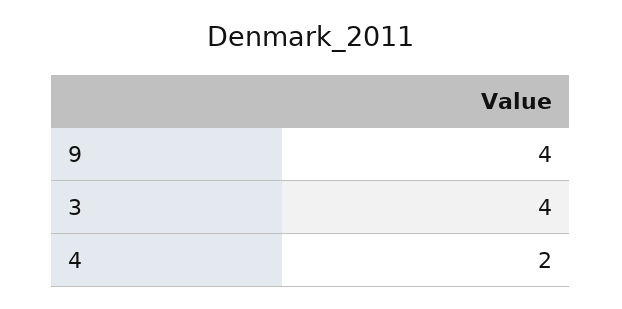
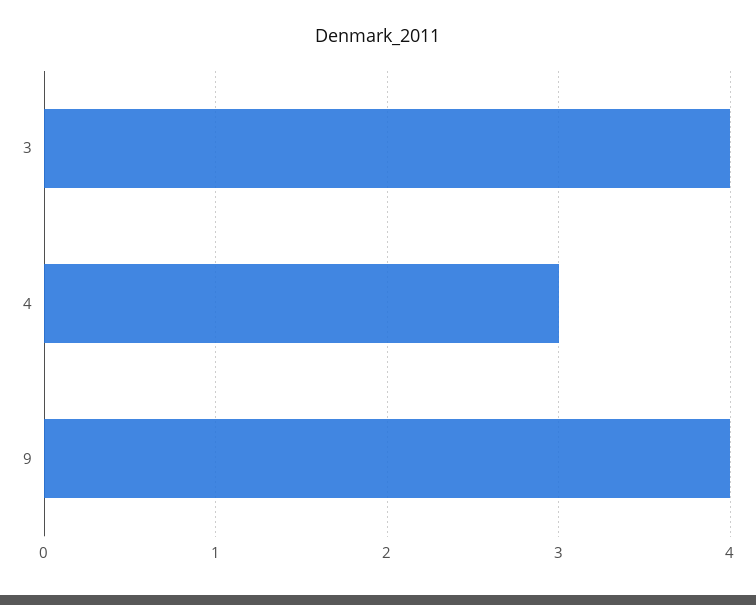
  {
    "9": 4,
    "3": 4,
-   "4": 2
+   "4": 3
  }

